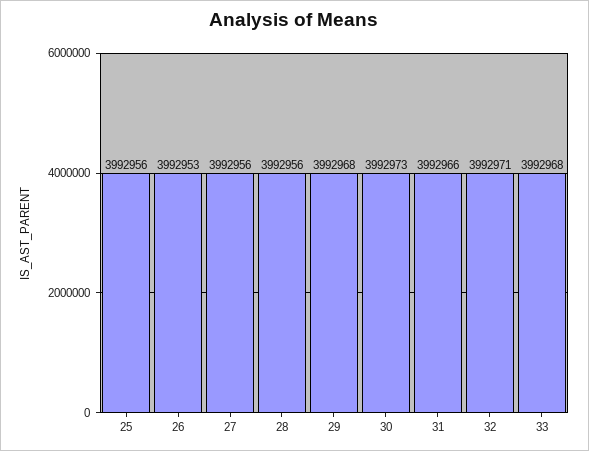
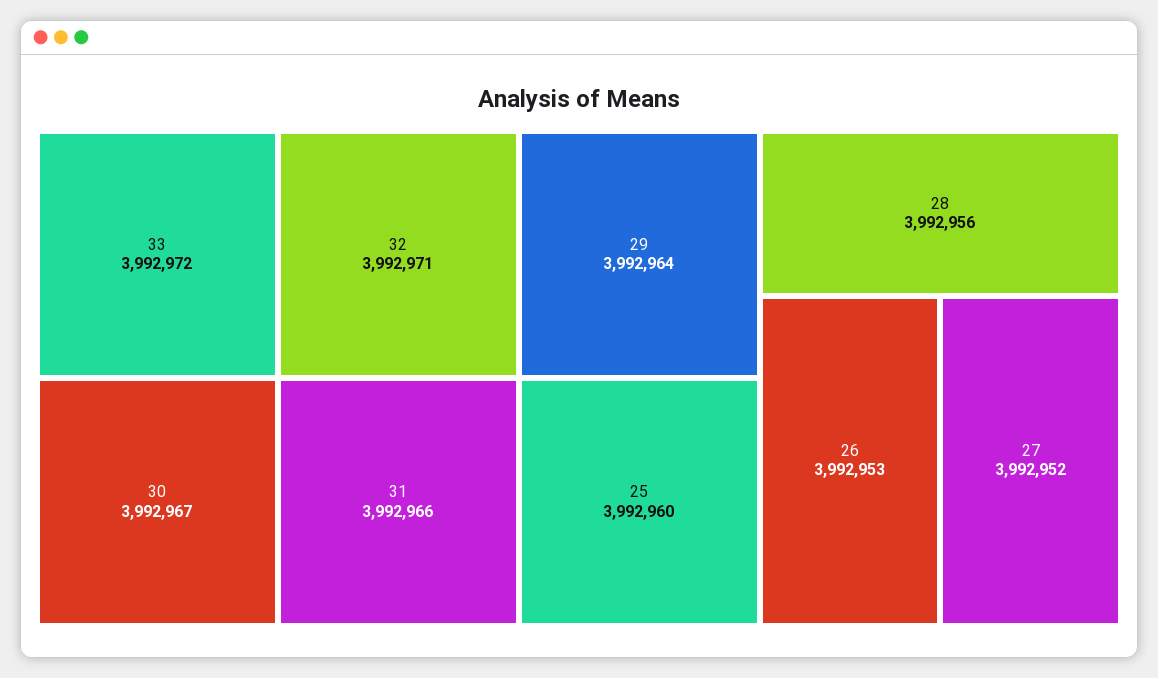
  {
-   "25": 3992956,
+   "25": 3992960,
    "26": 3992953,
-   "27": 3992956,
+   "27": 3992952,
    "28": 3992956,
-   "29": 3992968,
+   "29": 3992964,
-   "30": 3992973,
+   "30": 3992967,
    "31": 3992966,
    "32": 3992971,
-   "33": 3992968
+   "33": 3992972
  }

